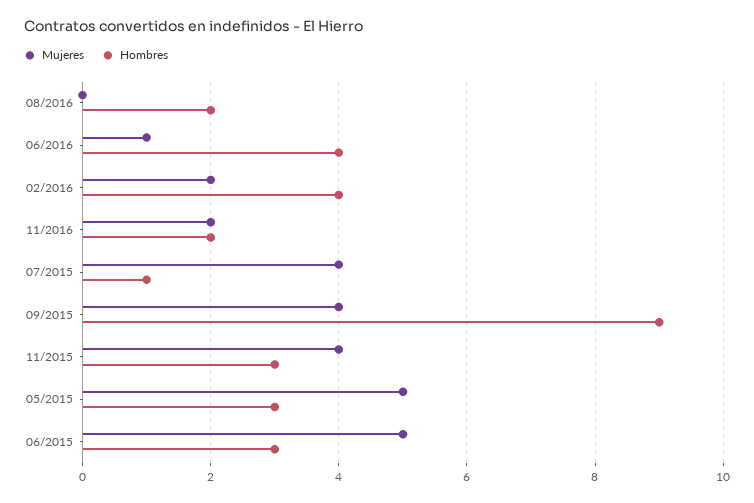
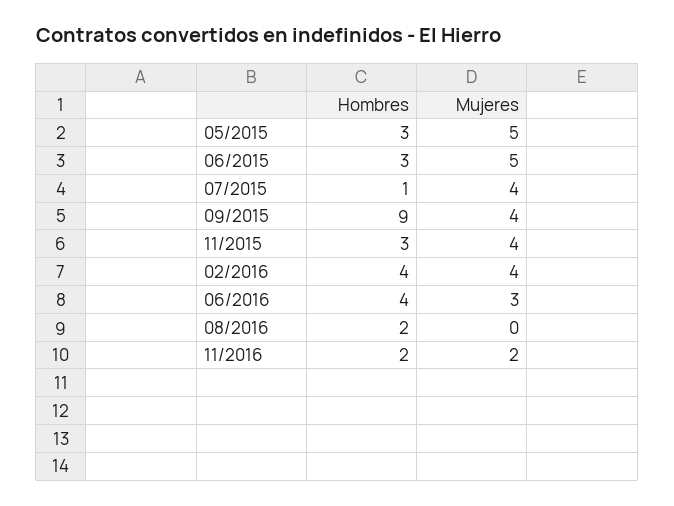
  {
    "Mujeres": {
      "08/2016": 0,
-     "06/2016": 1,
+     "06/2016": 3,
-     "02/2016": 2,
+     "02/2016": 4,
      "11/2016": 2,
      "07/2015": 4,
      "09/2015": 4,
      "11/2015": 4,
      "05/2015": 5,
      "06/2015": 5
    },
    "Hombres": {
      "08/2016": 2,
      "06/2016": 4,
      "02/2016": 4,
      "11/2016": 2,
      "07/2015": 1,
      "09/2015": 9,
      "11/2015": 3,
      "05/2015": 3,
      "06/2015": 3
    }
  }

